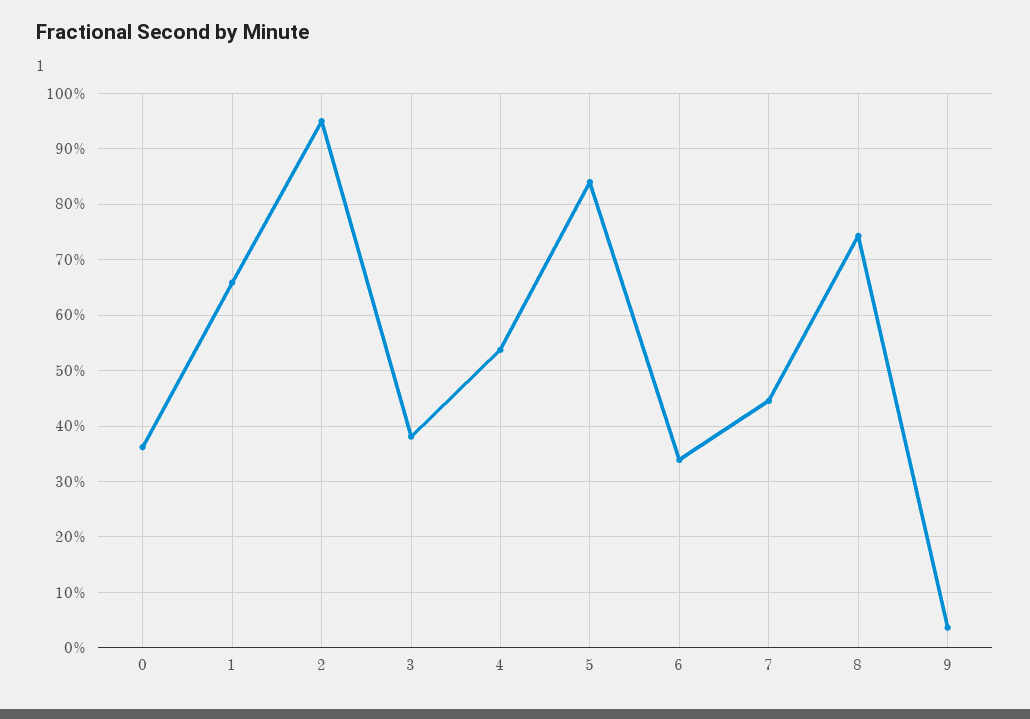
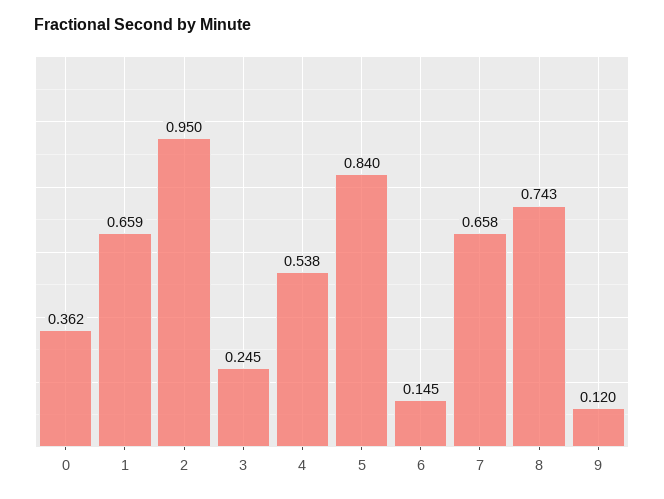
  {
    "0": 0.362,
    "1": 0.659,
    "2": 0.95,
-   "3": 0.38,
+   "3": 0.245,
    "4": 0.538,
    "5": 0.84,
-   "6": 0.34,
+   "6": 0.145,
-   "7": 0.44,
+   "7": 0.658,
    "8": 0.743,
-   "9": 0.04
+   "9": 0.12
  }

